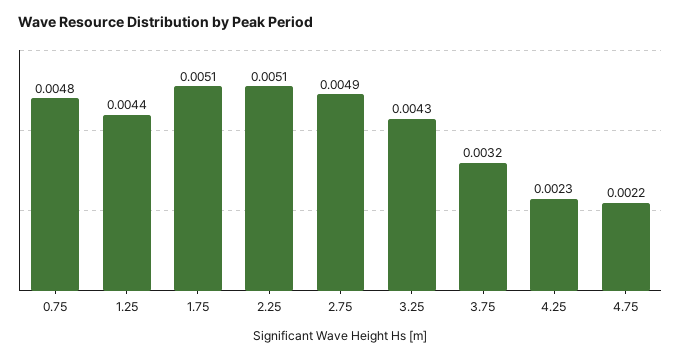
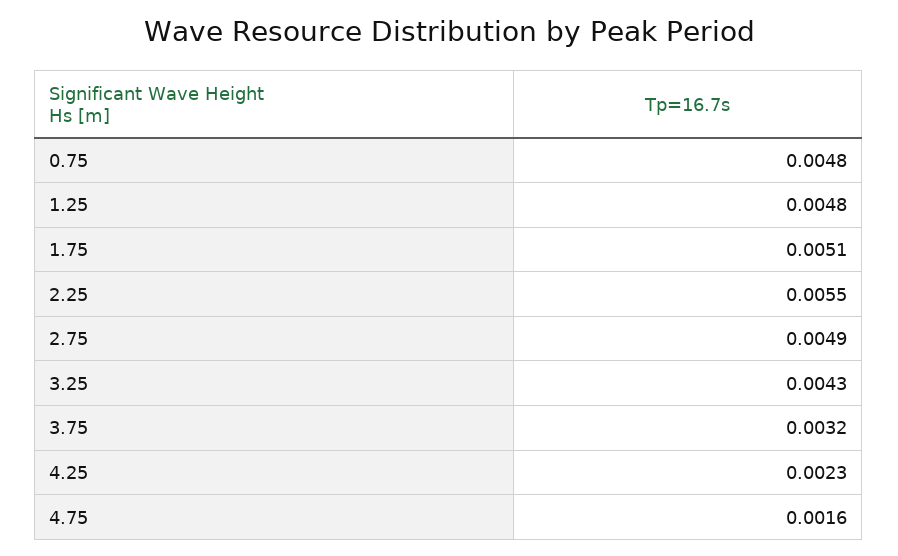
  {
    "0.75": 0.0048,
-   "1.25": 0.0044,
+   "1.25": 0.0048,
    "1.75": 0.0051,
-   "2.25": 0.0051,
+   "2.25": 0.0055,
    "2.75": 0.0049,
    "3.25": 0.0043,
    "3.75": 0.0032,
    "4.25": 0.0023,
-   "4.75": 0.0022
+   "4.75": 0.0016
  }

